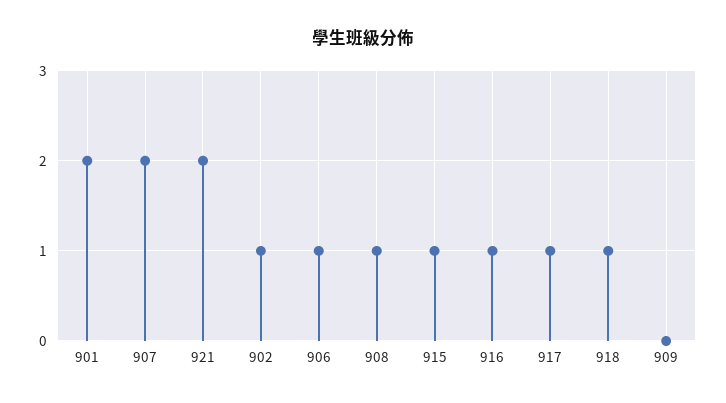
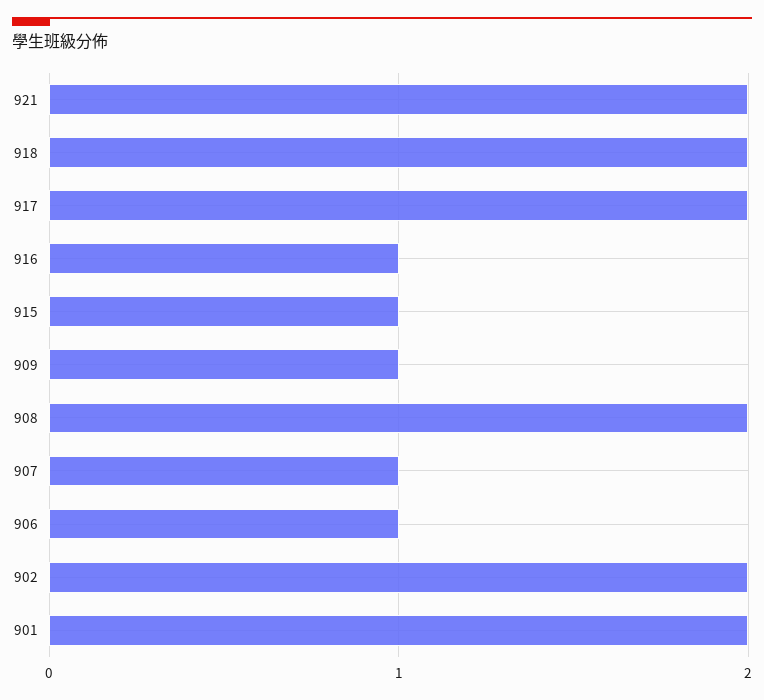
  {
    "901": 2,
-   "907": 2,
+   "907": 1,
    "921": 2,
-   "902": 1,
+   "902": 2,
    "906": 1,
-   "908": 1,
+   "908": 2,
    "915": 1,
    "916": 1,
-   "917": 1,
+   "917": 2,
-   "918": 1,
+   "918": 2,
-   "909": 0
+   "909": 1
  }

